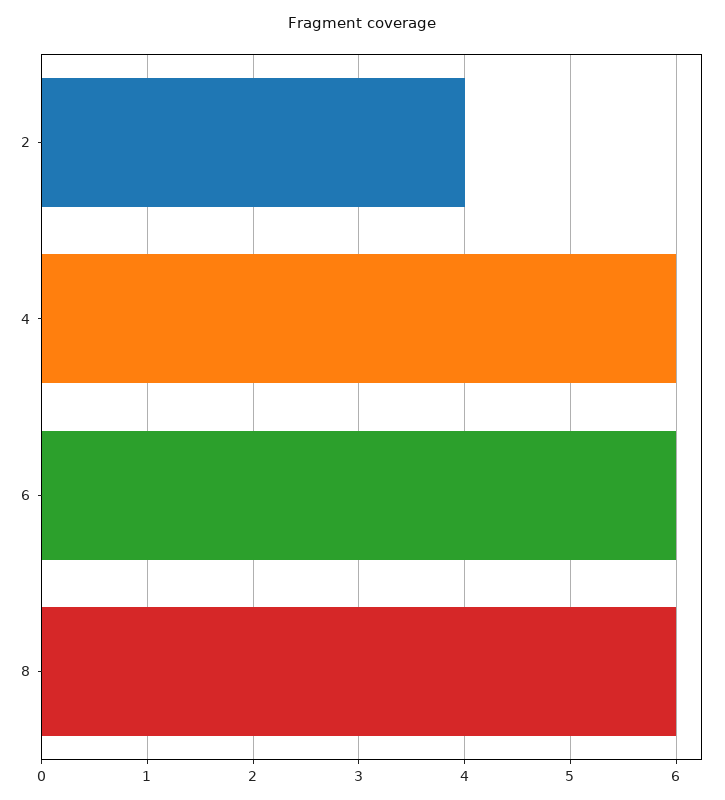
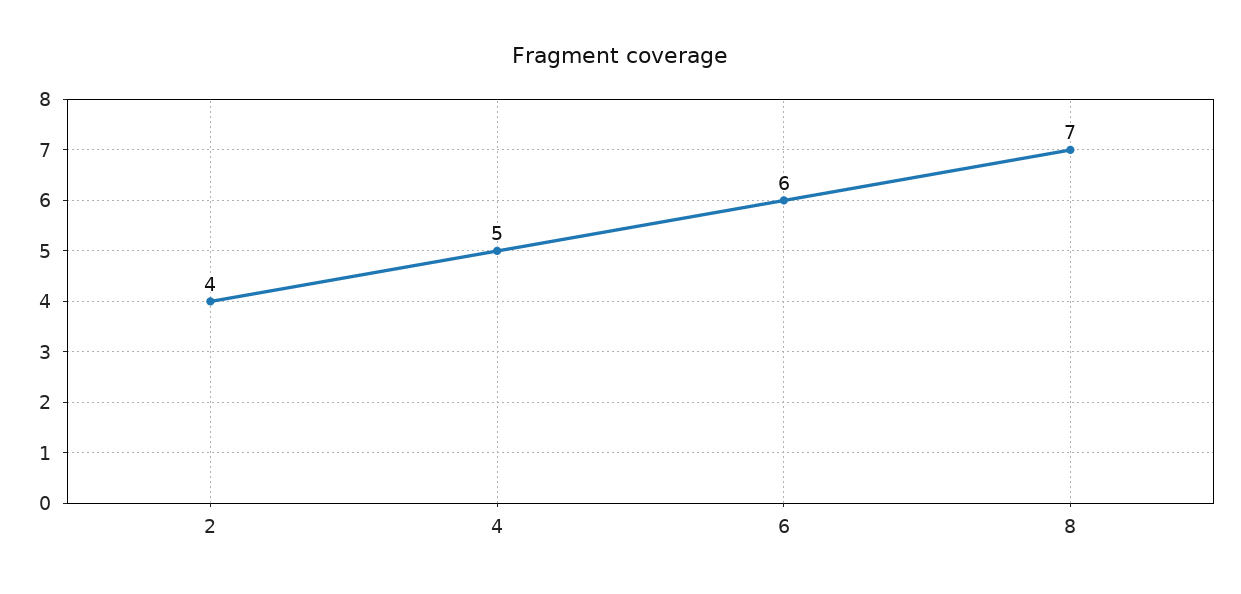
  {
    "2": 4,
-   "4": 6,
+   "4": 5,
    "6": 6,
-   "8": 6
+   "8": 7
  }

